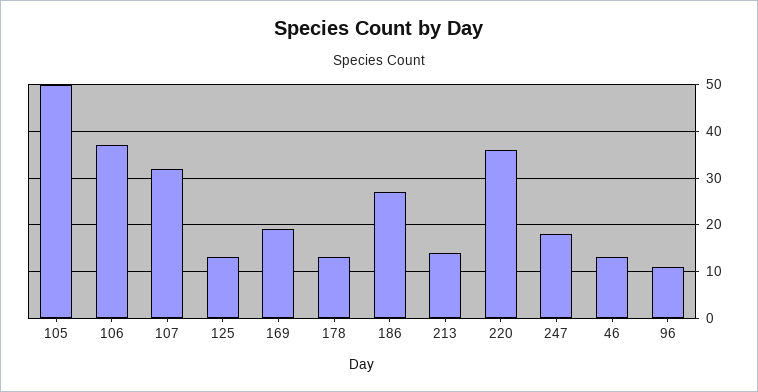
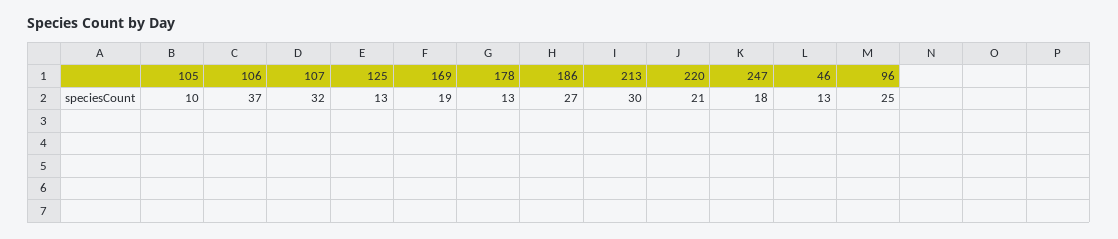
  {
-   "105": 50,
+   "105": 10,
    "106": 37,
    "107": 32,
    "125": 13,
    "169": 19,
    "178": 13,
    "186": 27,
-   "213": 15,
+   "213": 30,
-   "220": 35,
+   "220": 21,
    "247": 18,
    "46": 13,
-   "96": 10
+   "96": 25
  }

